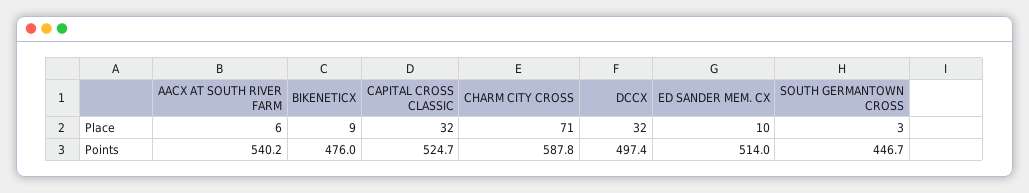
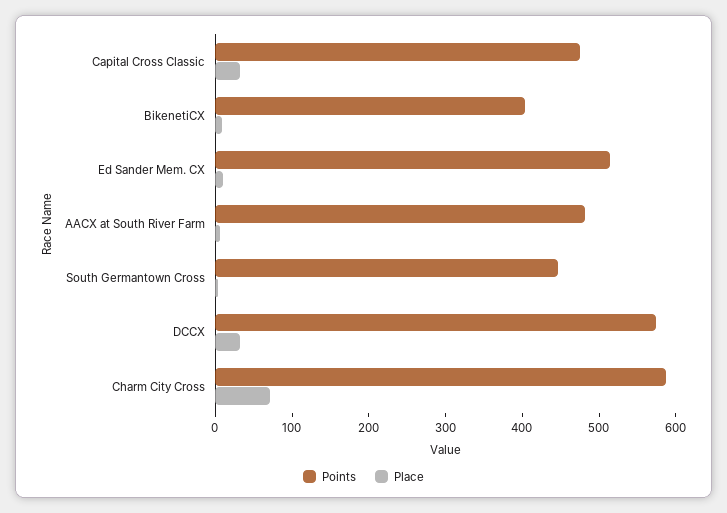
  {
    "Place": {
      "AACX AT SOUTH RIVER FARM": 6,
      "BIKENETICX": 9,
      "CAPITAL CROSS CLASSIC": 32,
      "CHARM CITY CROSS": 71,
      "DCCX": 32,
      "ED SANDER MEM. CX": 10,
      "SOUTH GERMANTOWN CROSS": 3
    },
    "Points": {
-     "AACX AT SOUTH RIVER FARM": 540.2,
+     "AACX AT SOUTH RIVER FARM": 480,
-     "BIKENETICX": 476,
+     "BIKENETICX": 400,
-     "CAPITAL CROSS CLASSIC": 524.7,
+     "CAPITAL CROSS CLASSIC": 480,
      "CHARM CITY CROSS": 587.8,
-     "DCCX": 497.4,
+     "DCCX": 580,
      "ED SANDER MEM. CX": 514,
      "SOUTH GERMANTOWN CROSS": 446.7
    }
  }

